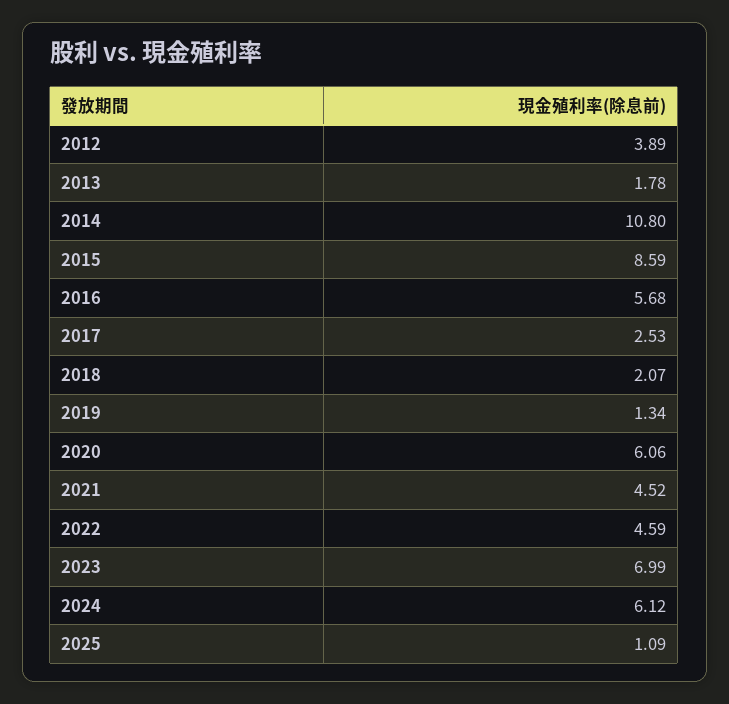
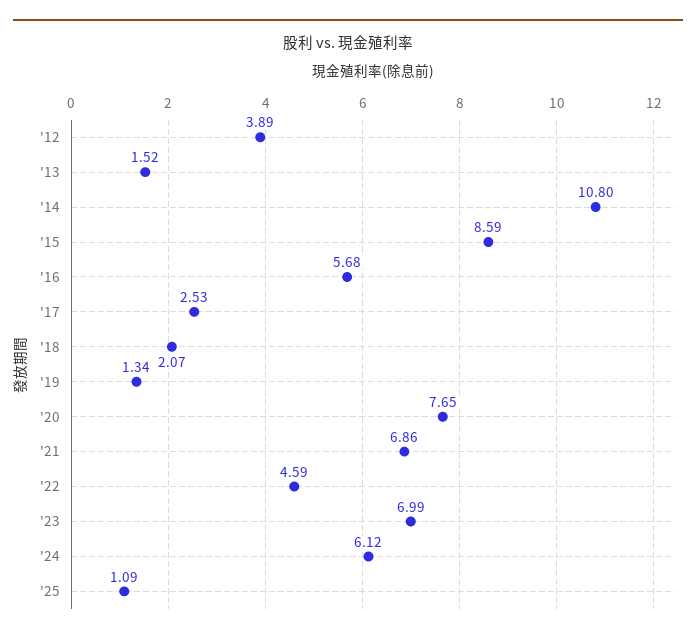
  {
    "2012": 3.89,
-   "2013": 1.78,
+   "2013": 1.52,
    "2014": 10.8,
    "2015": 8.59,
    "2016": 5.68,
    "2017": 2.53,
    "2018": 2.07,
    "2019": 1.34,
-   "2020": 6.06,
+   "2020": 7.65,
-   "2021": 4.52,
+   "2021": 6.86,
    "2022": 4.59,
    "2023": 6.99,
    "2024": 6.12,
    "2025": 1.09
  }

